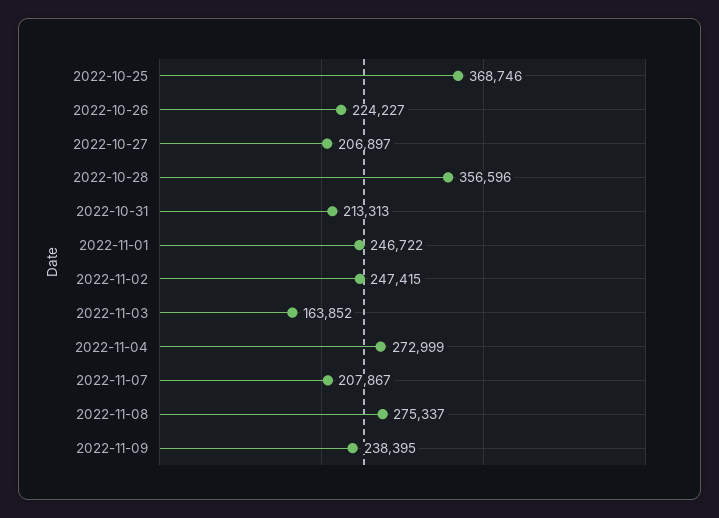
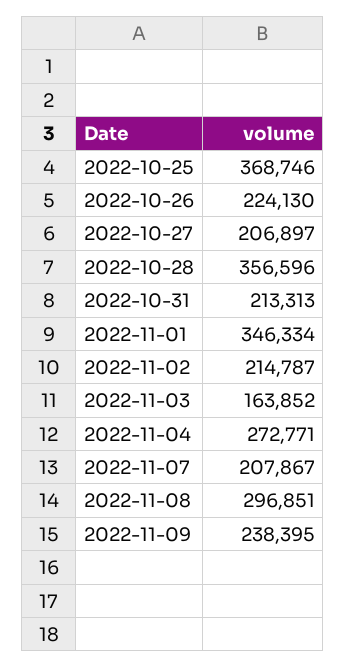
  {
    "2022-10-25": 368746,
-   "2022-10-26": 224227,
+   "2022-10-26": 224130,
    "2022-10-27": 206897,
    "2022-10-28": 356596,
    "2022-10-31": 213313,
-   "2022-11-01": 246722,
+   "2022-11-01": 346334,
-   "2022-11-02": 247415,
+   "2022-11-02": 214787,
    "2022-11-03": 163852,
-   "2022-11-04": 272999,
+   "2022-11-04": 272771,
    "2022-11-07": 207867,
-   "2022-11-08": 275337,
+   "2022-11-08": 296851,
    "2022-11-09": 238395
  }

